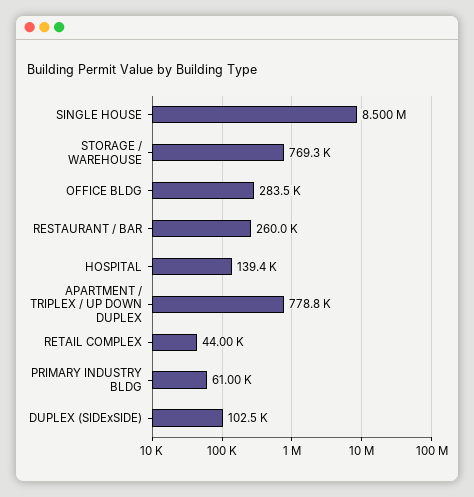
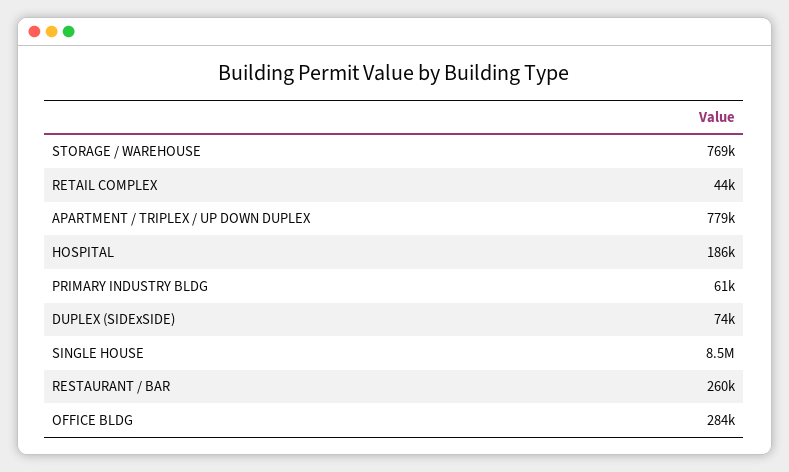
  {
    "SINGLE HOUSE": 8500000,
    "STORAGE / WAREHOUSE": 769300,
    "OFFICE BLDG": 283500,
    "RESTAURANT / BAR": 260000,
-   "HOSPITAL": 139400,
+   "HOSPITAL": 186000,
    "APARTMENT / TRIPLEX / UP DOWN DUPLEX": 778800,
    "RETAIL COMPLEX": 44000,
    "PRIMARY INDUSTRY BLDG": 61000,
-   "DUPLEX (SIDExSIDE)": 102500
+   "DUPLEX (SIDExSIDE)": 74000
  }

